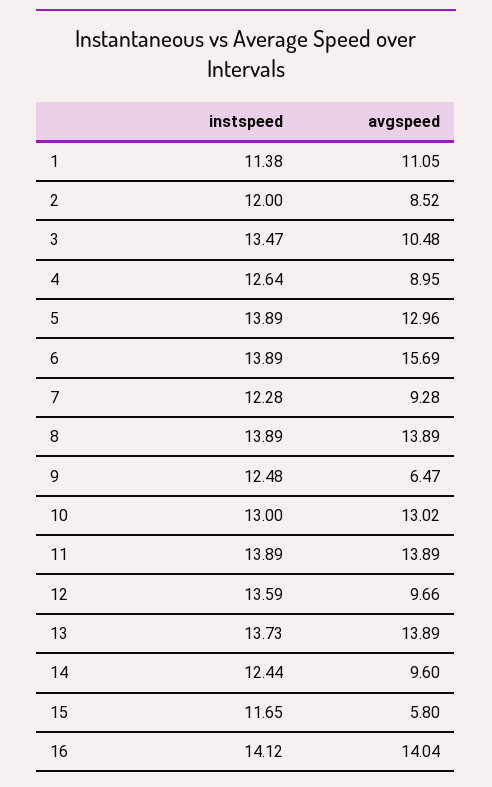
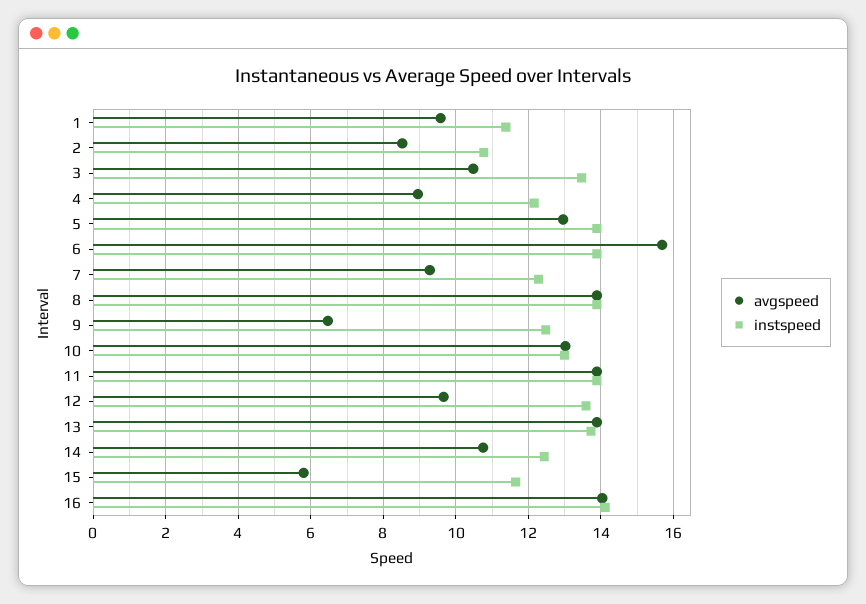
  {
    "instspeed": {
      "1": 11.38,
-     "2": 12,
+     "2": 10.8,
      "3": 13.47,
-     "4": 12.64,
+     "4": 12.2,
      "5": 13.89,
      "6": 13.89,
      "7": 12.28,
      "8": 13.89,
      "9": 12.48,
      "10": 13,
      "11": 13.89,
      "12": 13.59,
      "13": 13.73,
      "14": 12.44,
      "15": 11.65,
      "16": 14.12
    },
    "avgspeed": {
-     "1": 11.05,
+     "1": 9.6,
      "2": 8.52,
      "3": 10.48,
      "4": 8.95,
      "5": 12.96,
      "6": 15.69,
      "7": 9.28,
      "8": 13.89,
      "9": 6.47,
      "10": 13.02,
      "11": 13.89,
      "12": 9.66,
      "13": 13.89,
-     "14": 9.6,
+     "14": 10.8,
      "15": 5.8,
      "16": 14.04
    }
  }

